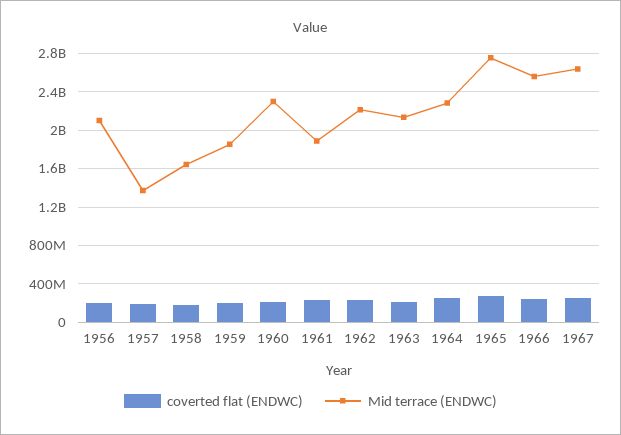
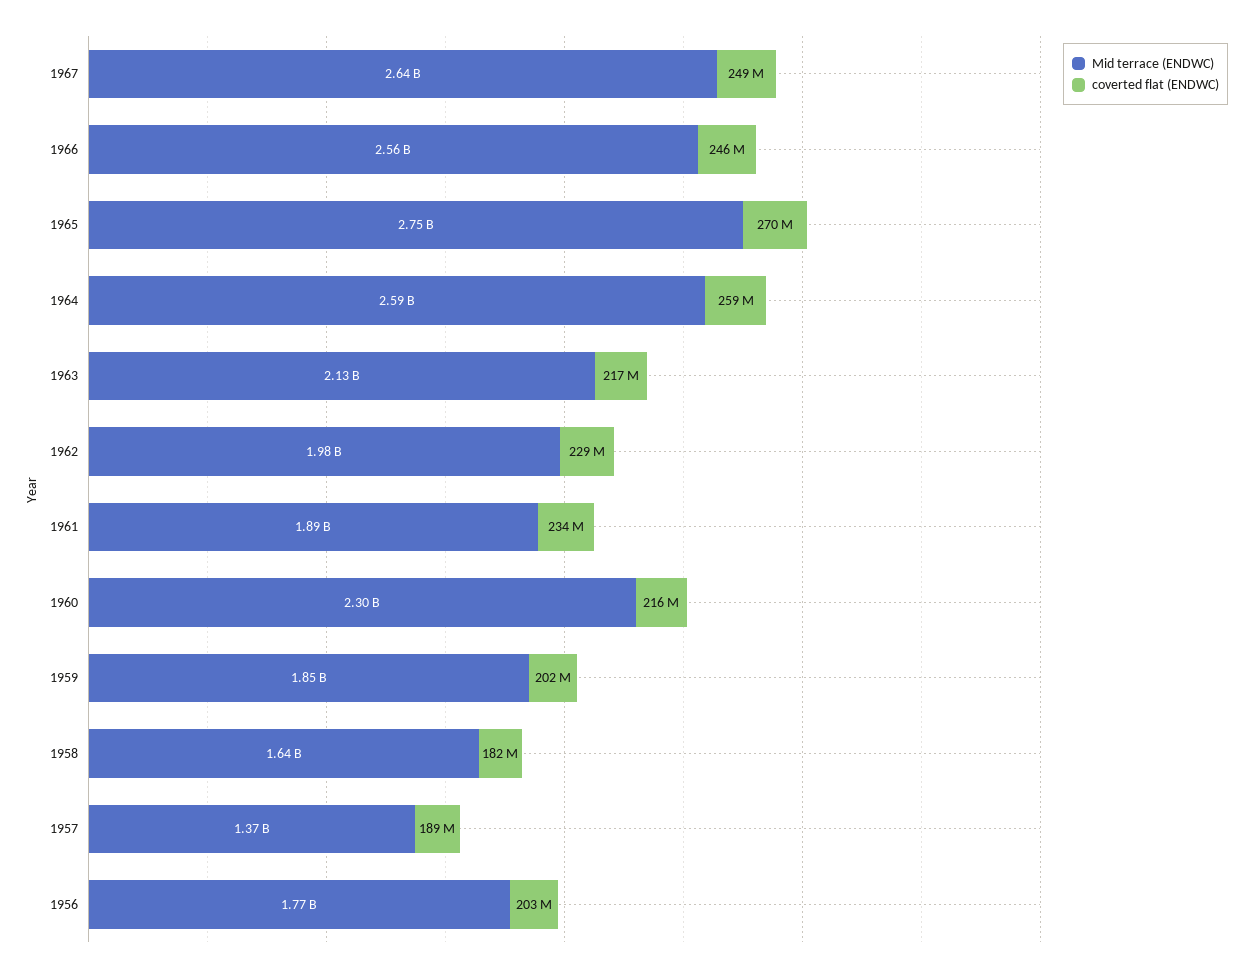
  {
    "coverted flat (ENDWC)": {
      "1956": 203000000,
      "1957": 189000000,
      "1958": 182000000,
      "1959": 202000000,
      "1960": 216000000,
      "1961": 234000000,
      "1962": 229000000,
      "1963": 217000000,
      "1964": 259000000,
      "1965": 270000000,
      "1966": 246000000,
      "1967": 249000000
    },
    "Mid terrace (ENDWC)": {
-     "1956": 2100000000,
+     "1956": 1770000000,
      "1957": 1370000000,
      "1958": 1640000000,
      "1959": 1850000000,
      "1960": 2300000000,
      "1961": 1890000000,
-     "1962": 2200000000,
+     "1962": 1980000000,
      "1963": 2130000000,
-     "1964": 2300000000,
+     "1964": 2590000000,
      "1965": 2750000000,
      "1966": 2560000000,
      "1967": 2640000000
    }
  }

